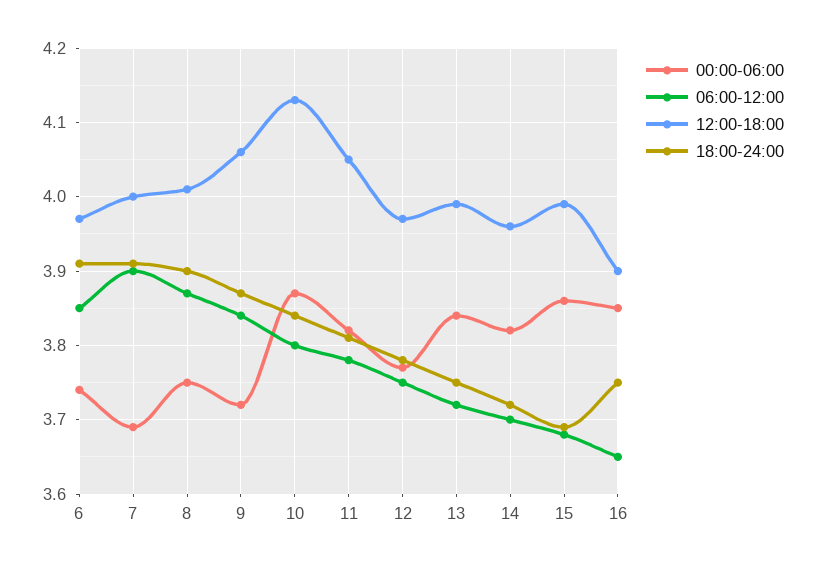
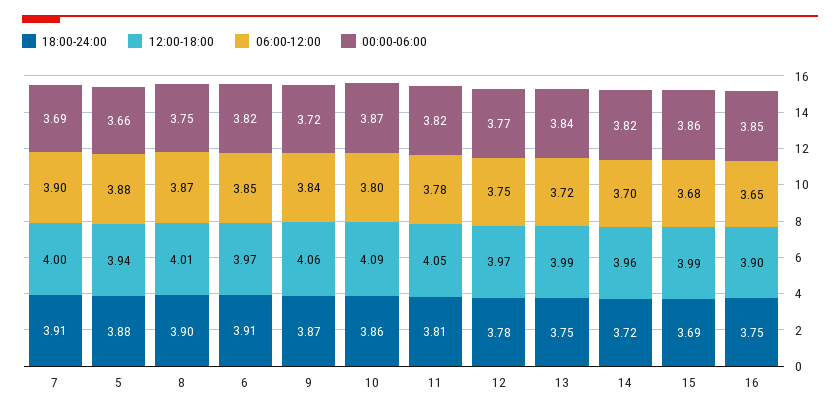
  {
    "00:00-06:00": {
-     "6": 3.74,
+     "6": 3.82,
      "7": 3.69,
      "8": 3.75,
      "9": 3.72,
      "10": 3.87,
      "11": 3.82,
      "12": 3.77,
      "13": 3.84,
      "14": 3.82,
      "15": 3.86,
-     "16": 3.85
+     "16": 3.85,
+     "5": 3.66
    },
    "06:00-12:00": {
      "6": 3.85,
      "7": 3.9,
      "8": 3.87,
      "9": 3.84,
      "10": 3.8,
      "11": 3.78,
      "12": 3.75,
      "13": 3.72,
      "14": 3.7,
      "15": 3.68,
-     "16": 3.65
+     "16": 3.65,
+     "5": 3.88
    },
    "12:00-18:00": {
      "6": 3.97,
      "7": 4,
      "8": 4.01,
      "9": 4.06,
-     "10": 4.13,
+     "10": 4.09,
      "11": 4.05,
      "12": 3.97,
      "13": 3.99,
      "14": 3.96,
      "15": 3.99,
-     "16": 3.9
+     "16": 3.9,
+     "5": 3.94
    },
    "18:00-24:00": {
      "6": 3.91,
      "7": 3.91,
      "8": 3.9,
      "9": 3.87,
-     "10": 3.84,
+     "10": 3.86,
      "11": 3.81,
      "12": 3.78,
      "13": 3.75,
      "14": 3.72,
      "15": 3.69,
-     "16": 3.75
+     "16": 3.75,
+     "5": 3.88
    }
  }

